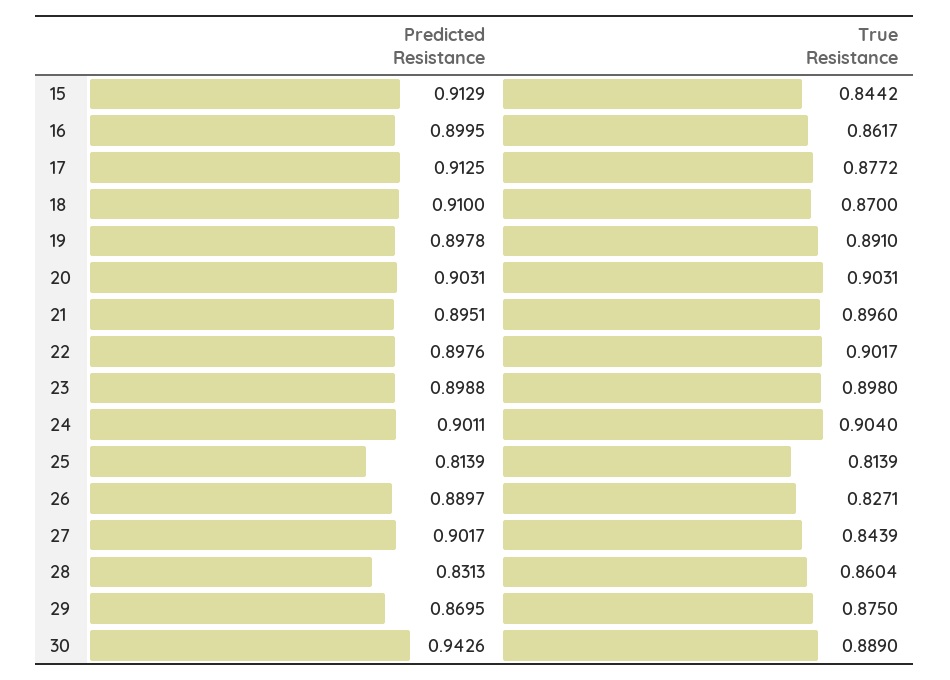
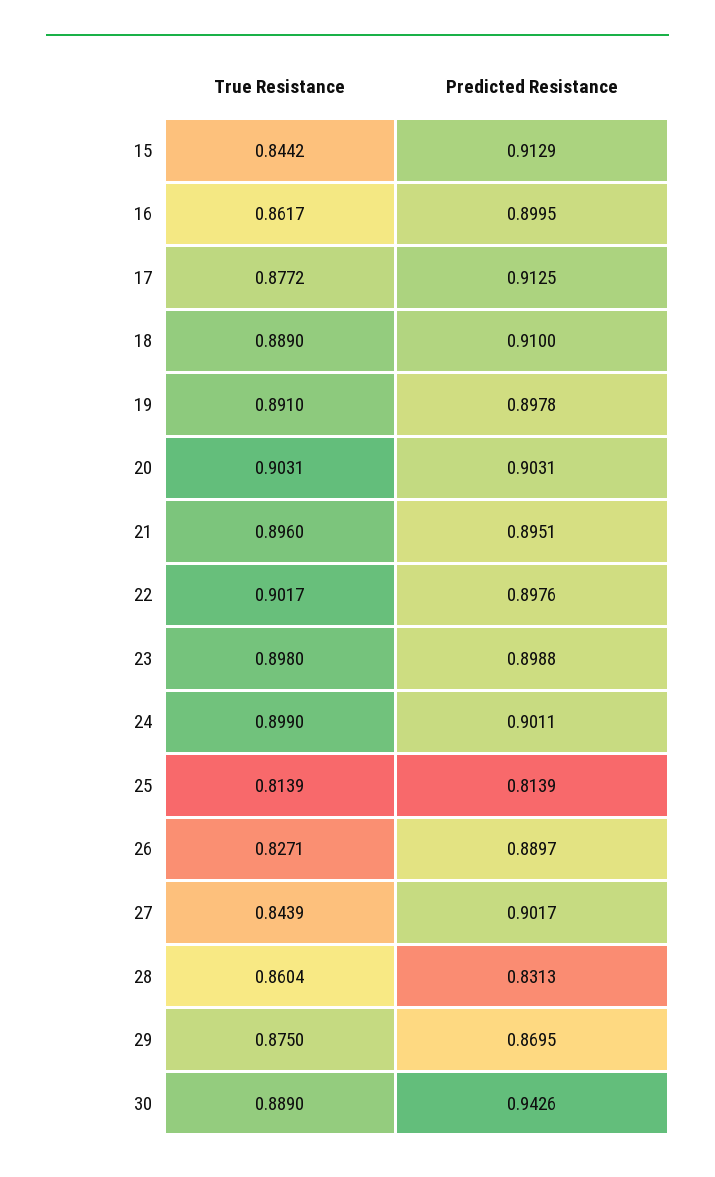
  {
    "Predicted Resistance": {
      "15": 0.9129,
      "16": 0.8995,
      "17": 0.9125,
      "18": 0.91,
      "19": 0.8978,
      "20": 0.9031,
      "21": 0.8951,
      "22": 0.8976,
      "23": 0.8988,
      "24": 0.9011,
      "25": 0.8139,
      "26": 0.8897,
      "27": 0.9017,
      "28": 0.8313,
      "29": 0.8695,
      "30": 0.9426
    },
    "True Resistance": {
      "15": 0.8442,
      "16": 0.8617,
      "17": 0.8772,
-     "18": 0.87,
+     "18": 0.889,
      "19": 0.891,
      "20": 0.9031,
      "21": 0.896,
      "22": 0.9017,
      "23": 0.898,
-     "24": 0.904,
+     "24": 0.899,
      "25": 0.8139,
      "26": 0.8271,
      "27": 0.8439,
      "28": 0.8604,
      "29": 0.875,
      "30": 0.889
    }
  }

